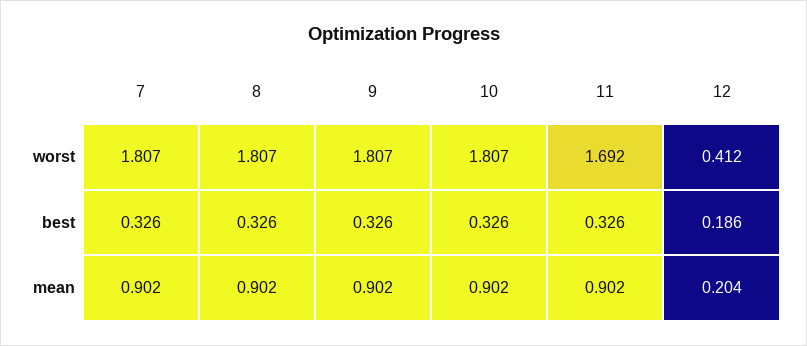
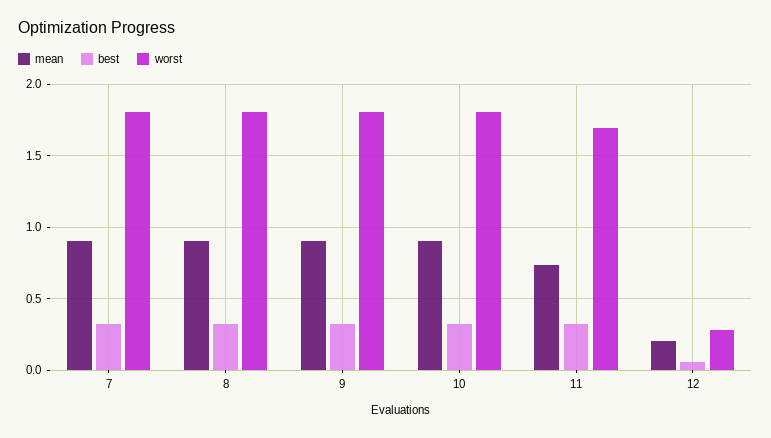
  {
    "worst": {
      "7": 1.807,
      "8": 1.807,
      "9": 1.807,
      "10": 1.807,
      "11": 1.692,
-     "12": 0.412
+     "12": 0.3
    },
    "best": {
      "7": 0.326,
      "8": 0.326,
      "9": 0.326,
      "10": 0.326,
      "11": 0.326,
-     "12": 0.186
+     "12": 0.05
    },
    "mean": {
      "7": 0.902,
      "8": 0.902,
      "9": 0.902,
      "10": 0.902,
-     "11": 0.902,
+     "11": 0.75,
      "12": 0.204
    }
  }

